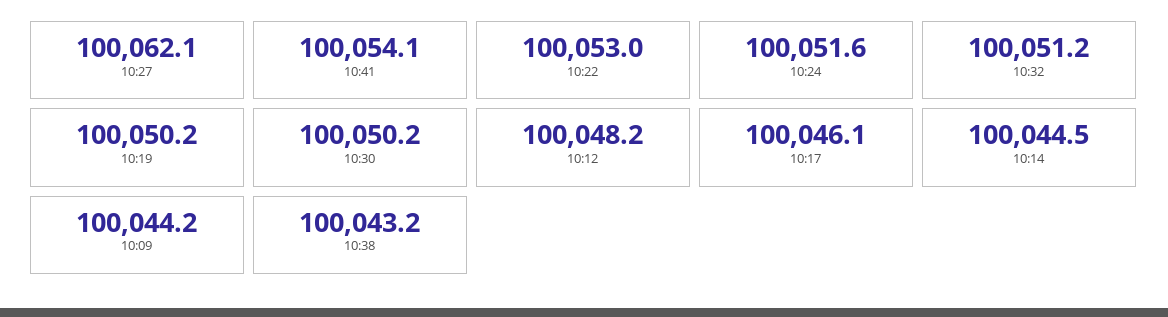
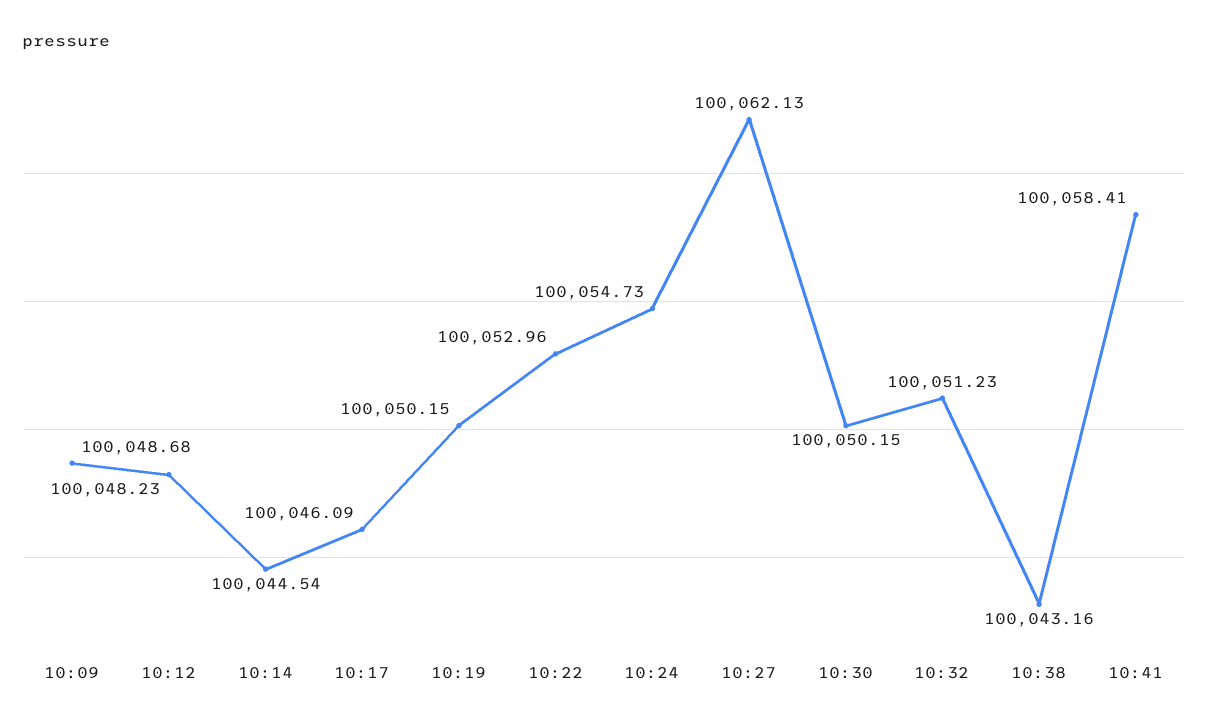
  {
    "10:27": 100062.13,
-   "10:41": 100054.1,
+   "10:41": 100058.41,
    "10:22": 100052.96,
-   "10:24": 100051.6,
+   "10:24": 100054.73,
    "10:32": 100051.23,
    "10:19": 100050.15,
    "10:30": 100050.15,
    "10:12": 100048.23,
    "10:17": 100046.09,
    "10:14": 100044.54,
-   "10:09": 100044.2,
+   "10:09": 100048.68,
    "10:38": 100043.16
  }

